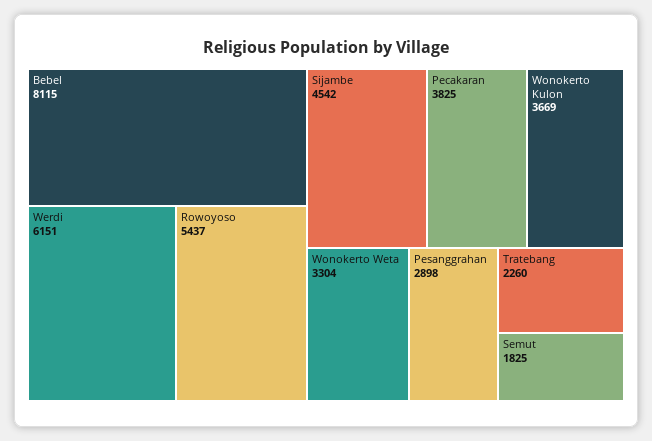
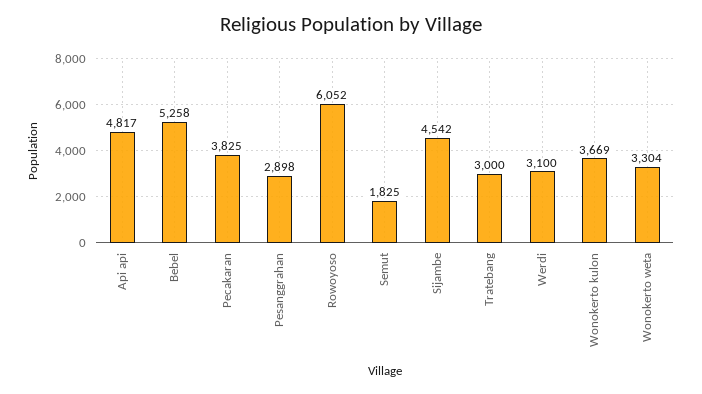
  {
-   "Bebel": 8115,
+   "Bebel": 5258,
-   "Werdi": 6151,
+   "Werdi": 3100,
-   "Rowoyoso": 5437,
+   "Rowoyoso": 6052,
    "Sijambe": 4542,
    "Pecakaran": 3825,
    "Wonokerto Kulon": 3669,
    "Wonokerto Weta": 3304,
    "Pesanggrahan": 2898,
-   "Tratebang": 2260,
+   "Tratebang": 3000,
-   "Semut": 1825
+   "Semut": 1825,
+   "Api api": 4817
  }

